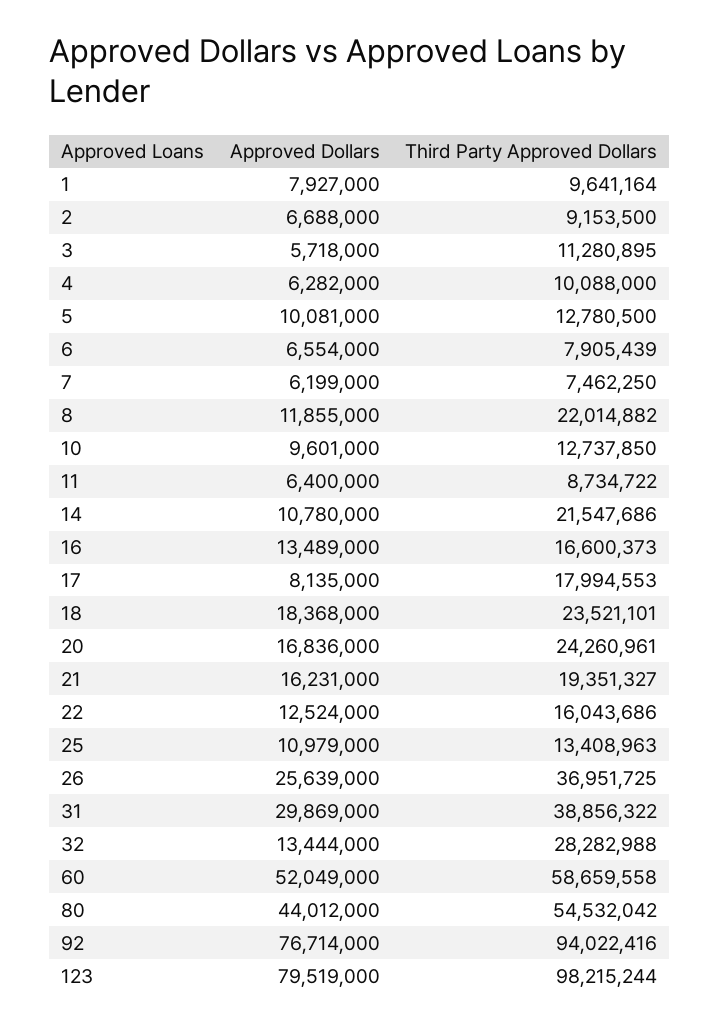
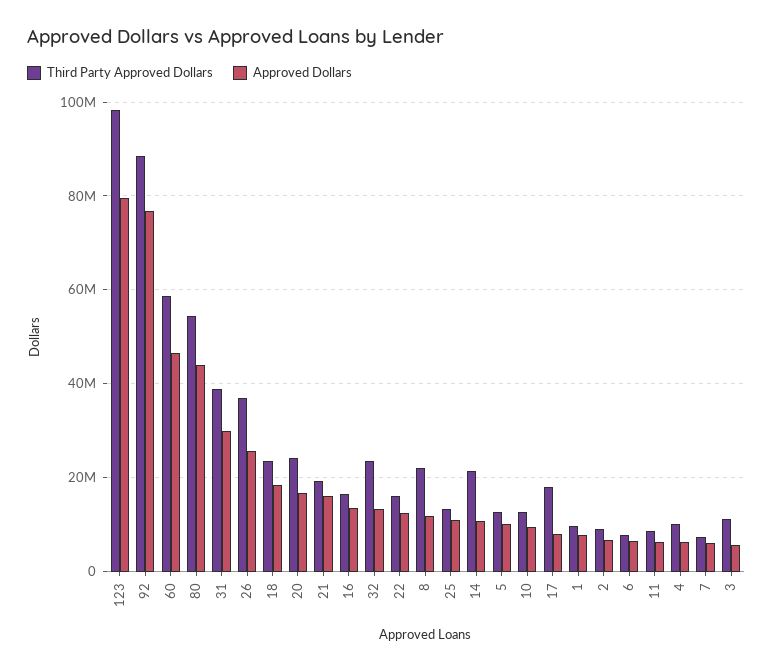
  {
    "Approved Dollars": {
      "1": 7927000,
      "2": 6688000,
      "3": 5718000,
      "4": 6282000,
      "5": 10081000,
      "6": 6554000,
      "7": 6199000,
      "8": 11855000,
      "10": 9601000,
      "11": 6400000,
      "14": 10780000,
      "16": 13489000,
      "17": 8135000,
      "18": 18368000,
      "20": 16836000,
      "21": 16231000,
      "22": 12524000,
      "25": 10979000,
      "26": 25639000,
      "31": 29869000,
      "32": 13444000,
-     "60": 52049000,
+     "60": 46000000,
      "80": 44012000,
      "92": 76714000,
      "123": 79519000
    },
    "Third Party Approved Dollars": {
      "1": 9641164,
      "2": 9153500,
      "3": 11280895,
      "4": 10088000,
      "5": 12780500,
      "6": 7905439,
      "7": 7462250,
      "8": 22014882,
      "10": 12737850,
      "11": 8734722,
      "14": 21547686,
      "16": 16600373,
      "17": 17994553,
      "18": 23521101,
      "20": 24260961,
      "21": 19351327,
      "22": 16043686,
      "25": 13408963,
      "26": 36951725,
      "31": 38856322,
-     "32": 28282988,
+     "32": 24000000,
      "60": 58659558,
      "80": 54532042,
-     "92": 94022416,
+     "92": 88000000,
      "123": 98215244
    }
  }

